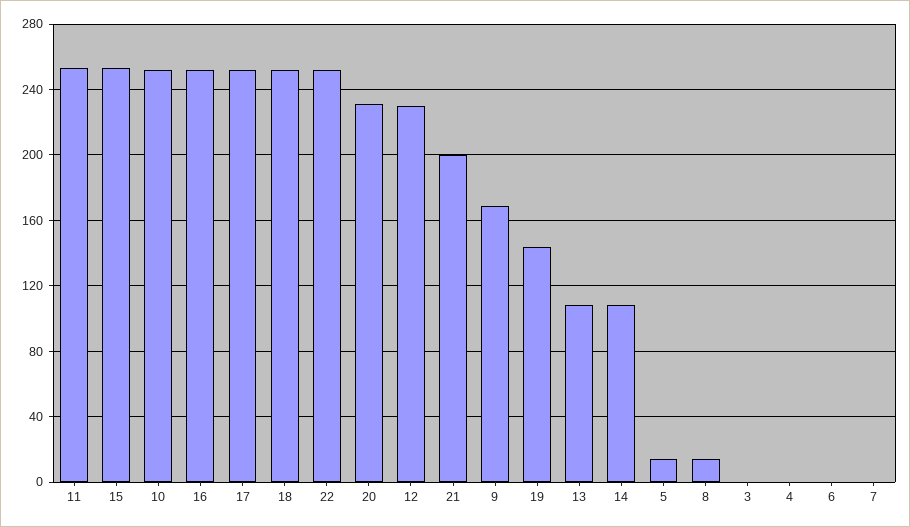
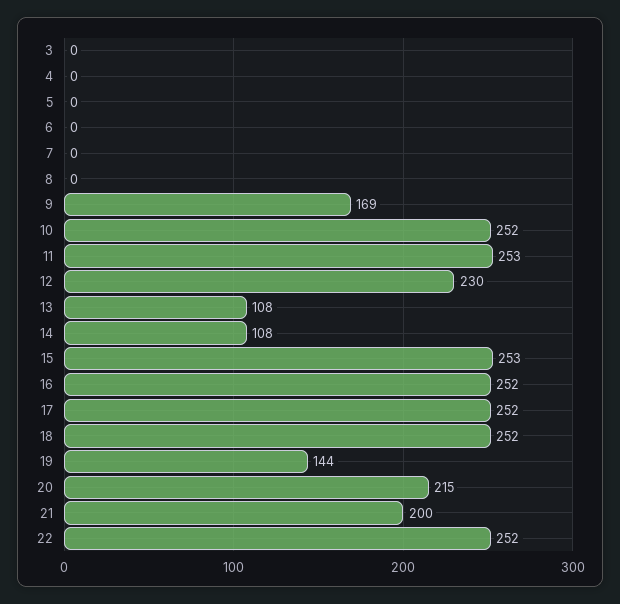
  {
    "11": 253,
    "15": 253,
    "10": 252,
    "16": 252,
    "17": 252,
    "18": 252,
    "22": 252,
-   "20": 230,
+   "20": 215,
    "12": 230,
    "21": 200,
    "9": 169,
    "19": 144,
    "13": 108,
    "14": 108,
-   "5": 15,
+   "5": 0,
-   "8": 15,
+   "8": 0,
    "3": 0,
    "4": 0,
    "6": 0,
    "7": 0
  }

